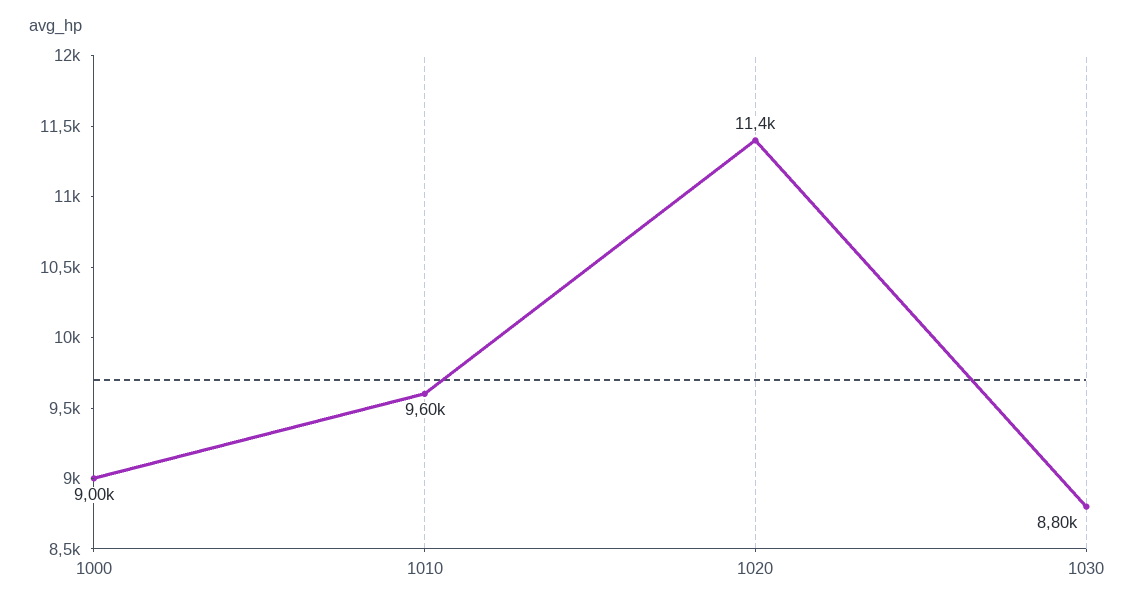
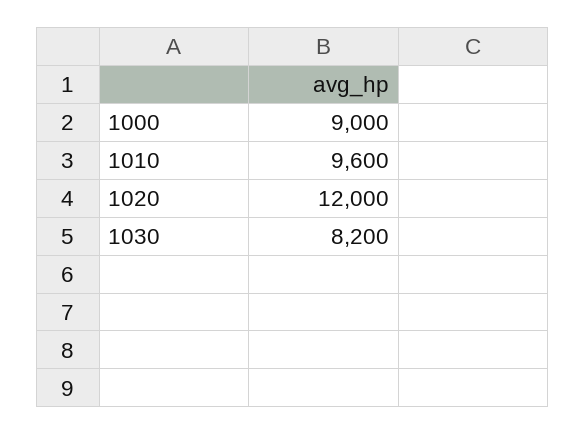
  {
    "1000": 9000,
    "1010": 9600,
-   "1020": 11400,
+   "1020": 12000,
-   "1030": 8800
+   "1030": 8200
  }

